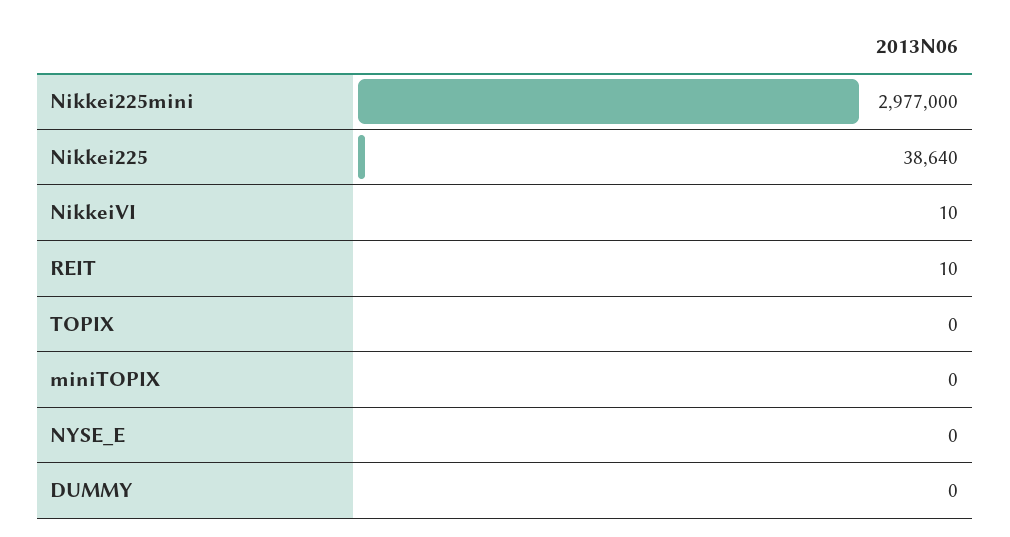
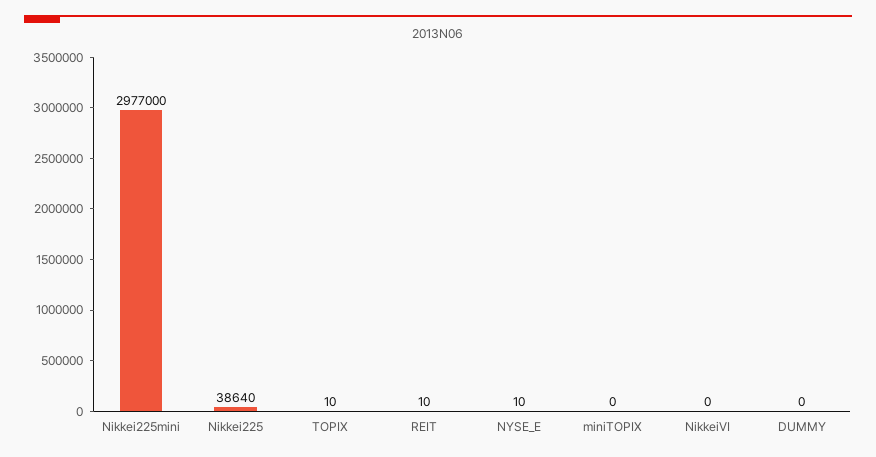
  {
    "Nikkei225mini": 2977000,
    "Nikkei225": 38640,
-   "NikkeiVI": 10,
+   "NikkeiVI": 0,
    "REIT": 10,
-   "TOPIX": 0,
+   "TOPIX": 10,
    "miniTOPIX": 0,
-   "NYSE_E": 0,
+   "NYSE_E": 10,
    "DUMMY": 0
  }

